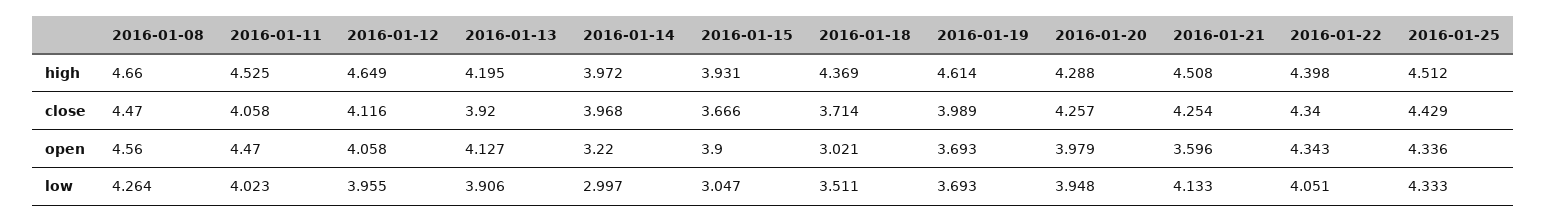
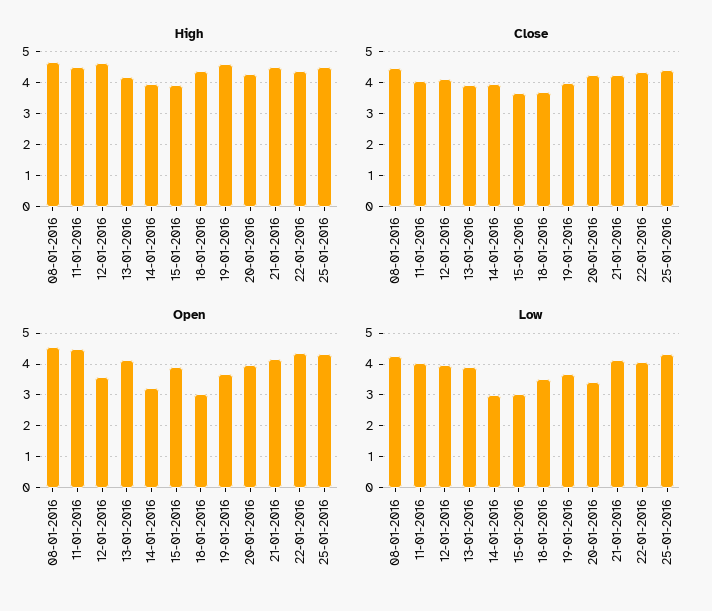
  {
    "high": {
      "2016-01-08": 4.66,
      "2016-01-11": 4.525,
      "2016-01-12": 4.649,
      "2016-01-13": 4.195,
      "2016-01-14": 3.972,
      "2016-01-15": 3.931,
      "2016-01-18": 4.369,
      "2016-01-19": 4.614,
      "2016-01-20": 4.288,
      "2016-01-21": 4.508,
      "2016-01-22": 4.398,
      "2016-01-25": 4.512
    },
    "close": {
      "2016-01-08": 4.47,
      "2016-01-11": 4.058,
      "2016-01-12": 4.116,
      "2016-01-13": 3.92,
      "2016-01-14": 3.968,
      "2016-01-15": 3.666,
      "2016-01-18": 3.714,
      "2016-01-19": 3.989,
      "2016-01-20": 4.257,
      "2016-01-21": 4.254,
      "2016-01-22": 4.34,
      "2016-01-25": 4.429
    },
    "open": {
      "2016-01-08": 4.56,
      "2016-01-11": 4.47,
-     "2016-01-12": 4.058,
+     "2016-01-12": 3.6,
      "2016-01-13": 4.127,
      "2016-01-14": 3.22,
      "2016-01-15": 3.9,
      "2016-01-18": 3.021,
      "2016-01-19": 3.693,
      "2016-01-20": 3.979,
-     "2016-01-21": 3.596,
+     "2016-01-21": 4.2,
      "2016-01-22": 4.343,
      "2016-01-25": 4.336
    },
    "low": {
      "2016-01-08": 4.264,
      "2016-01-11": 4.023,
      "2016-01-12": 3.955,
      "2016-01-13": 3.906,
      "2016-01-14": 2.997,
      "2016-01-15": 3.047,
      "2016-01-18": 3.511,
      "2016-01-19": 3.693,
-     "2016-01-20": 3.948,
+     "2016-01-20": 3.4,
      "2016-01-21": 4.133,
      "2016-01-22": 4.051,
      "2016-01-25": 4.333
    }
  }

